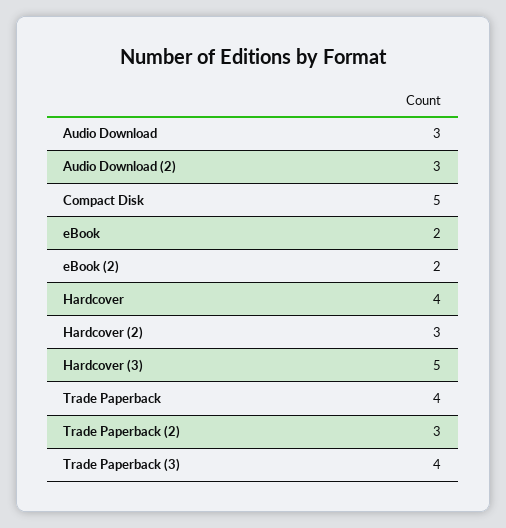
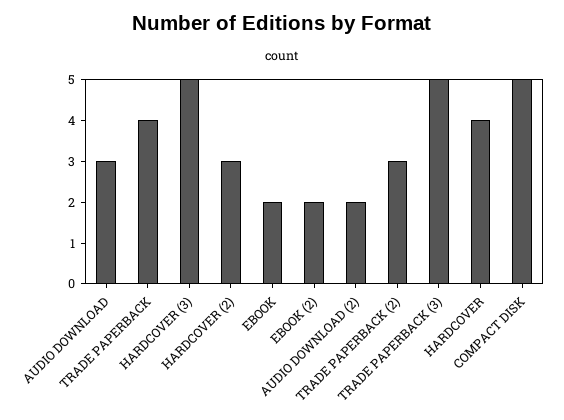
  {
    "Audio Download": 3,
-   "Audio Download (2)": 3,
+   "Audio Download (2)": 2,
    "Compact Disk": 5,
    "eBook": 2,
    "eBook (2)": 2,
    "Hardcover": 4,
    "Hardcover (2)": 3,
    "Hardcover (3)": 5,
    "Trade Paperback": 4,
    "Trade Paperback (2)": 3,
-   "Trade Paperback (3)": 4
+   "Trade Paperback (3)": 5
  }

